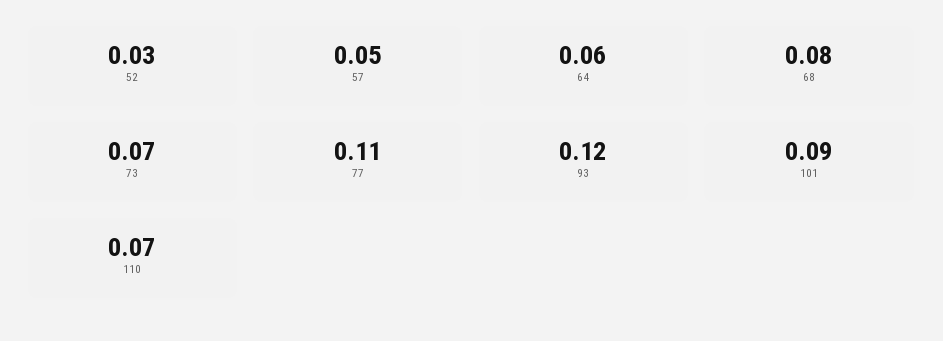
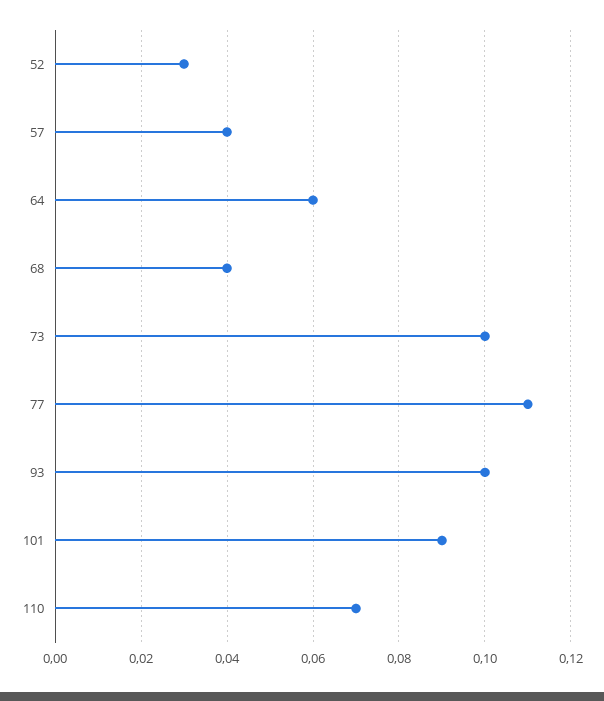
  {
    "52": 0.03,
-   "57": 0.05,
+   "57": 0.04,
    "64": 0.06,
-   "68": 0.08,
+   "68": 0.04,
-   "73": 0.07,
+   "73": 0.1,
    "77": 0.11,
-   "93": 0.12,
+   "93": 0.1,
    "101": 0.09,
    "110": 0.07
  }

